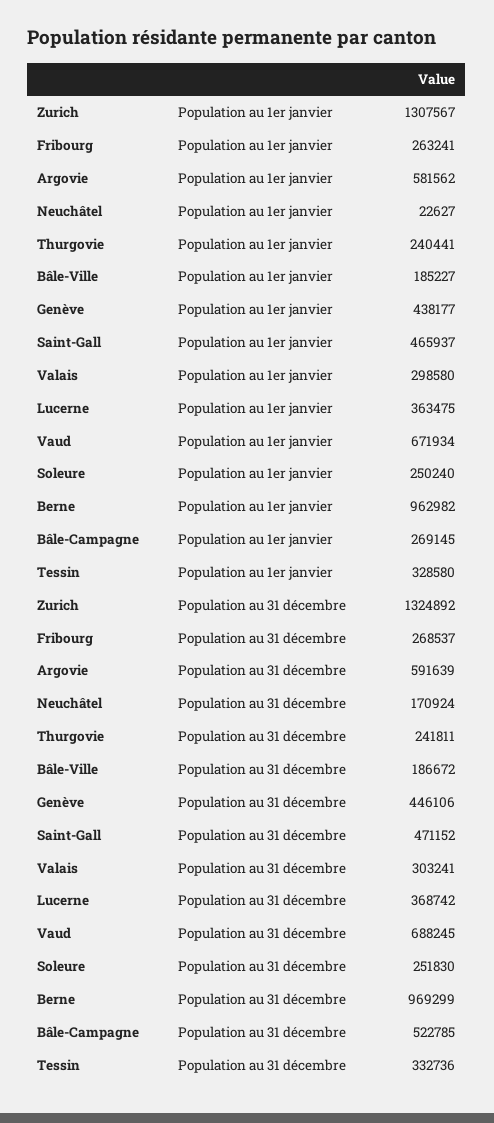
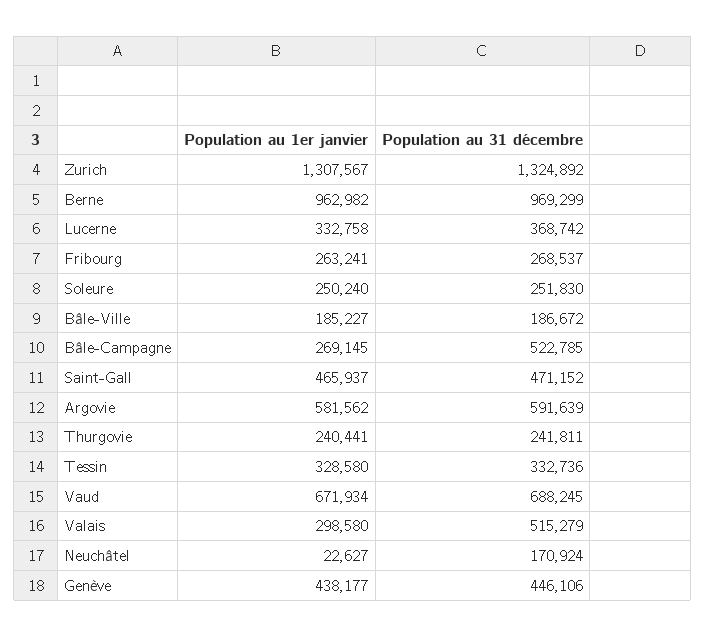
  {
    "Zurich": {
      "Population au 1er janvier": 1307567,
      "Population au 31 décembre": 1324892
    },
    "Fribourg": {
      "Population au 1er janvier": 263241,
      "Population au 31 décembre": 268537
    },
    "Argovie": {
      "Population au 1er janvier": 581562,
      "Population au 31 décembre": 591639
    },
    "Neuchâtel": {
      "Population au 1er janvier": 22627,
      "Population au 31 décembre": 170924
    },
    "Thurgovie": {
      "Population au 1er janvier": 240441,
      "Population au 31 décembre": 241811
    },
    "Bâle-Ville": {
      "Population au 1er janvier": 185227,
      "Population au 31 décembre": 186672
    },
    "Genève": {
      "Population au 1er janvier": 438177,
      "Population au 31 décembre": 446106
    },
    "Saint-Gall": {
      "Population au 1er janvier": 465937,
      "Population au 31 décembre": 471152
    },
    "Valais": {
      "Population au 1er janvier": 298580,
-     "Population au 31 décembre": 303241
+     "Population au 31 décembre": 515279
    },
    "Lucerne": {
-     "Population au 1er janvier": 363475,
+     "Population au 1er janvier": 332758,
      "Population au 31 décembre": 368742
    },
    "Vaud": {
      "Population au 1er janvier": 671934,
      "Population au 31 décembre": 688245
    },
    "Soleure": {
      "Population au 1er janvier": 250240,
      "Population au 31 décembre": 251830
    },
    "Berne": {
      "Population au 1er janvier": 962982,
      "Population au 31 décembre": 969299
    },
    "Bâle-Campagne": {
      "Population au 1er janvier": 269145,
      "Population au 31 décembre": 522785
    },
    "Tessin": {
      "Population au 1er janvier": 328580,
      "Population au 31 décembre": 332736
    }
  }

